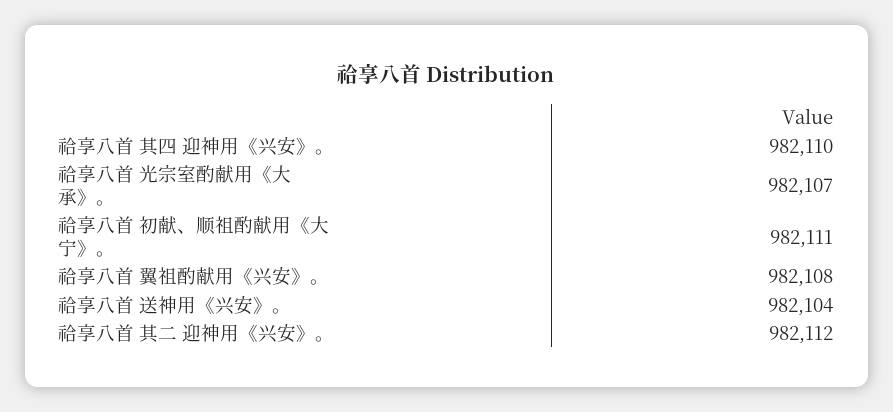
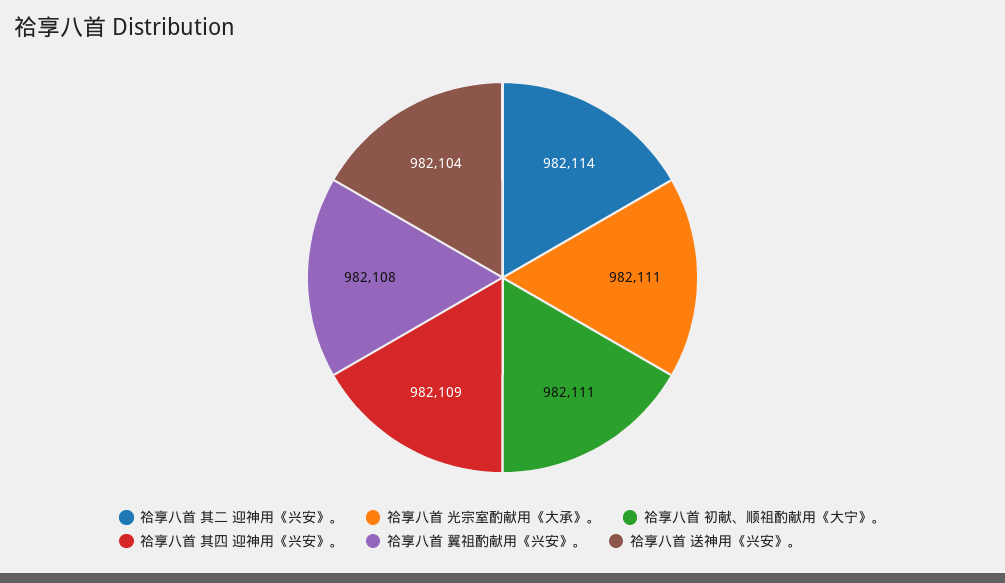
  {
-   "祫享八首 其四 迎神用《兴安》。": 982110,
+   "祫享八首 其四 迎神用《兴安》。": 982109,
-   "祫享八首 光宗室酌献用《大承》。": 982107,
+   "祫享八首 光宗室酌献用《大承》。": 982111,
    "祫享八首 初献、顺祖酌献用《大宁》。": 982111,
    "祫享八首 翼祖酌献用《兴安》。": 982108,
    "祫享八首 送神用《兴安》。": 982104,
-   "祫享八首 其二 迎神用《兴安》。": 982112
+   "祫享八首 其二 迎神用《兴安》。": 982114
  }

